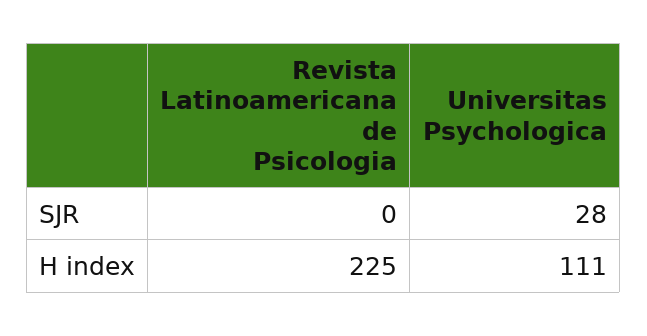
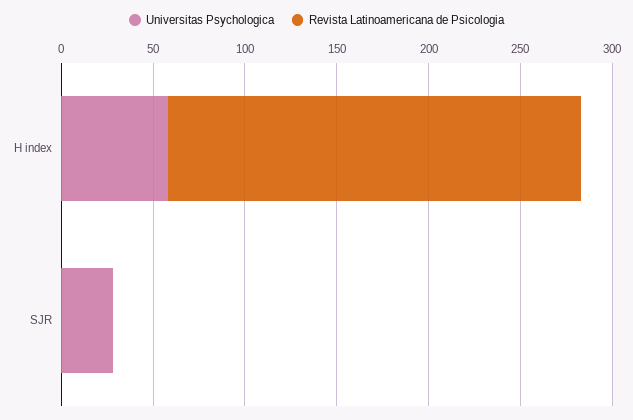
  {
    "Revista Latinoamericana de Psicologia": {
      "SJR": 0,
      "H index": 225
    },
    "Universitas Psychologica": {
      "SJR": 28,
-     "H index": 111
+     "H index": 60
    }
  }

